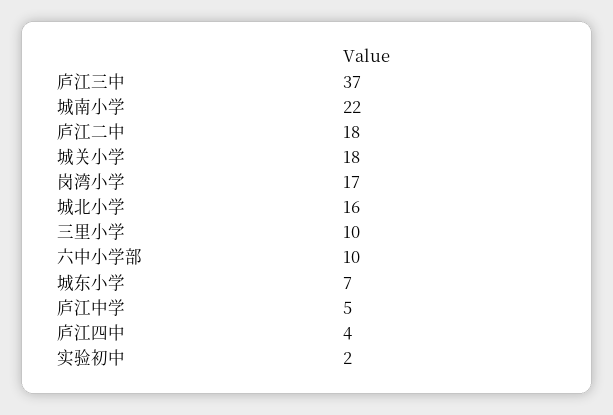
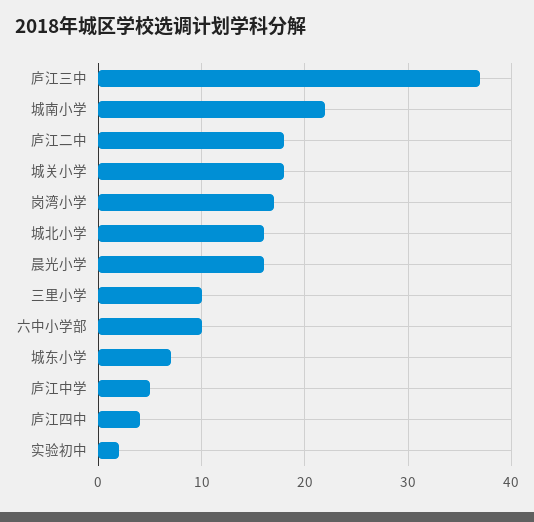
  {
    "庐江三中": 37,
    "城南小学": 22,
    "庐江二中": 18,
    "城关小学": 18,
    "岗湾小学": 17,
    "城北小学": 16,
    "三里小学": 10,
    "六中小学部": 10,
    "城东小学": 7,
    "庐江中学": 5,
    "庐江四中": 4,
-   "实验初中": 2
+   "实验初中": 2,
+   "晨光小学": 16
  }

